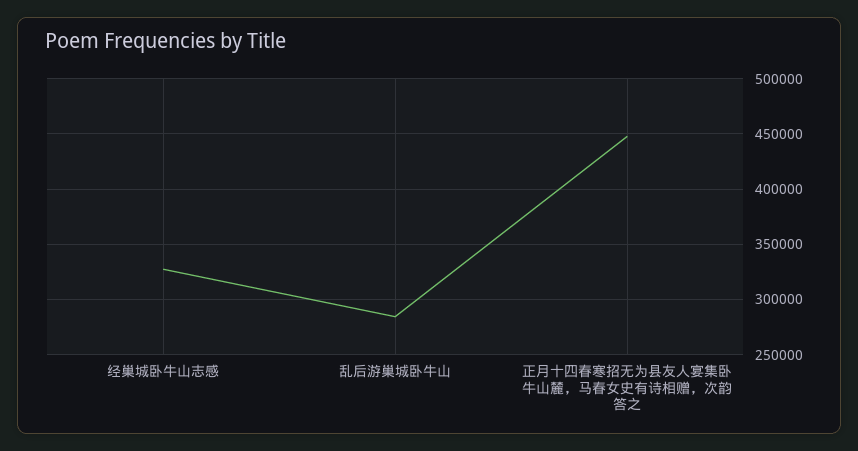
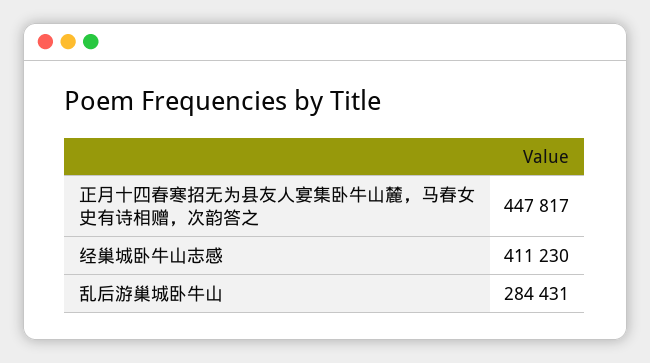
  {
-   "经巢城卧牛山志感": 330000,
+   "经巢城卧牛山志感": 411230,
    "乱后游巢城卧牛山": 284431,
    "正月十四春寒招无为县友人宴集卧牛山麓，马春女史有诗相赠，次韵答之": 447817
  }

